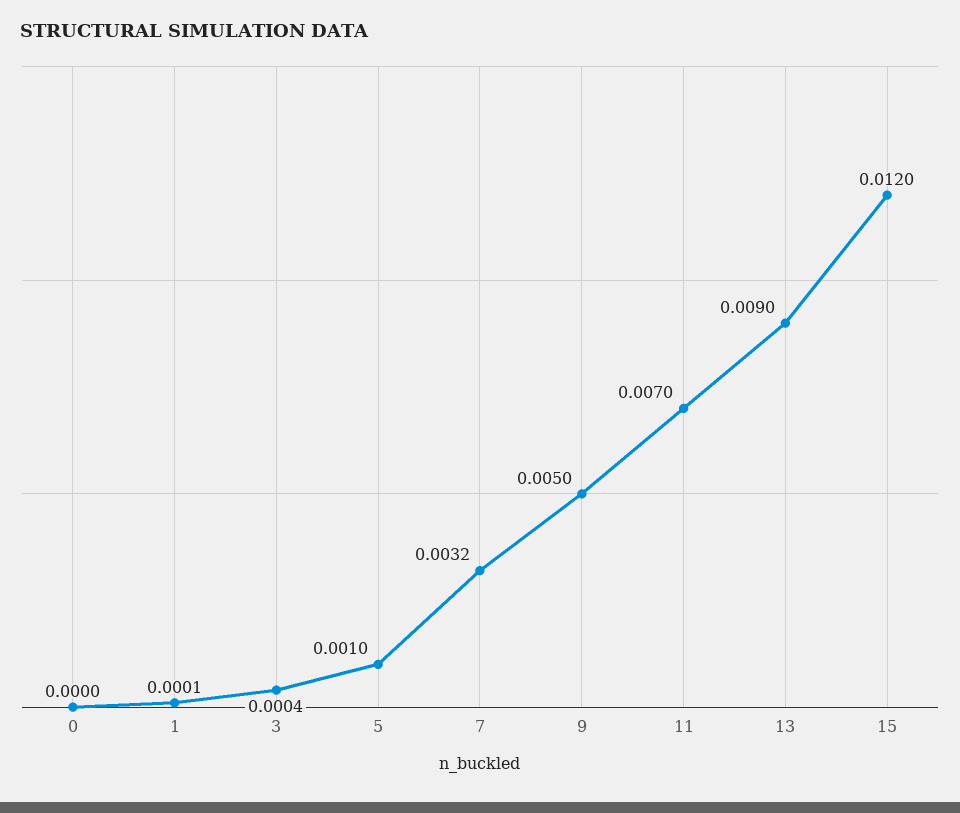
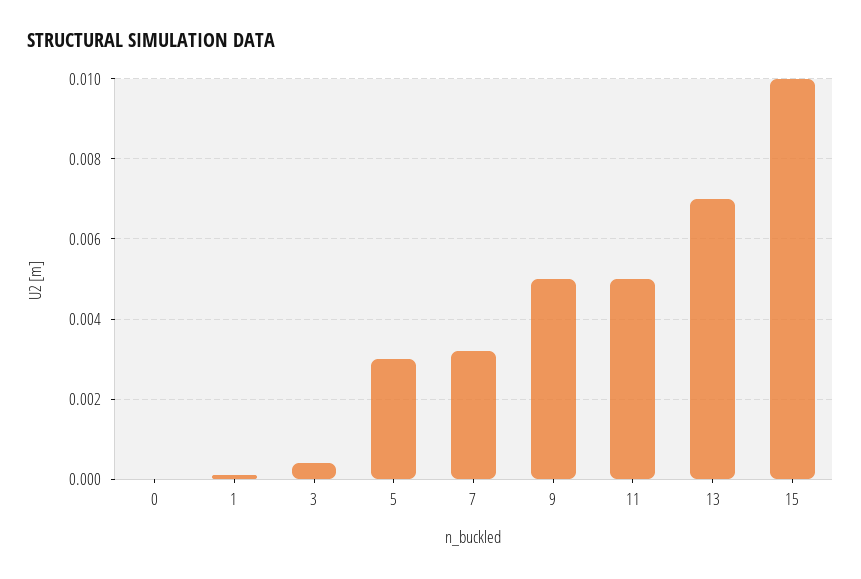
  {
    "0": 0,
    "1": 0.0001,
    "3": 0.0004,
-   "5": 0.001,
+   "5": 0.003,
    "7": 0.0032,
    "9": 0.005,
-   "11": 0.007,
+   "11": 0.005,
-   "13": 0.009,
+   "13": 0.007,
-   "15": 0.012
+   "15": 0.01
  }

